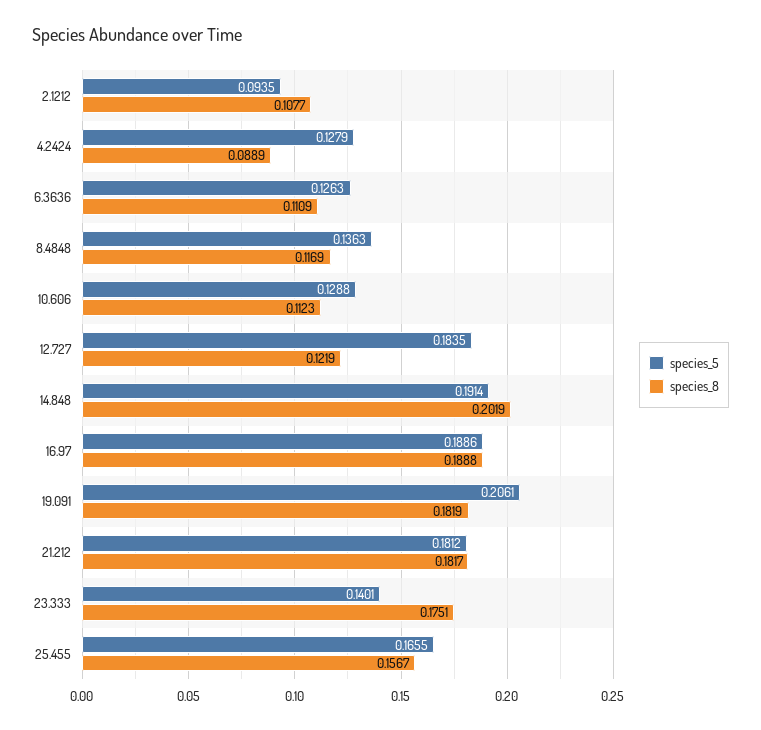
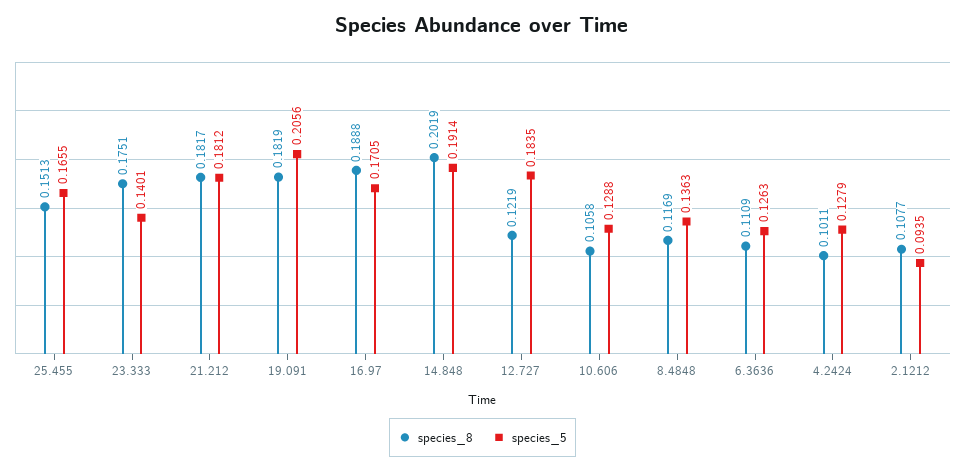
  {
    "species_5": {
      "2.1212": 0.0935,
      "4.2424": 0.1279,
      "6.3636": 0.1263,
      "8.4848": 0.1363,
      "10.606": 0.1288,
      "12.727": 0.1835,
      "14.848": 0.1914,
-     "16.97": 0.1886,
+     "16.97": 0.1705,
-     "19.091": 0.2061,
+     "19.091": 0.2056,
      "21.212": 0.1812,
      "23.333": 0.1401,
      "25.455": 0.1655
    },
    "species_8": {
      "2.1212": 0.1077,
-     "4.2424": 0.0889,
+     "4.2424": 0.1011,
      "6.3636": 0.1109,
      "8.4848": 0.1169,
-     "10.606": 0.1123,
+     "10.606": 0.1058,
      "12.727": 0.1219,
      "14.848": 0.2019,
      "16.97": 0.1888,
      "19.091": 0.1819,
      "21.212": 0.1817,
      "23.333": 0.1751,
-     "25.455": 0.1567
+     "25.455": 0.1513
    }
  }

